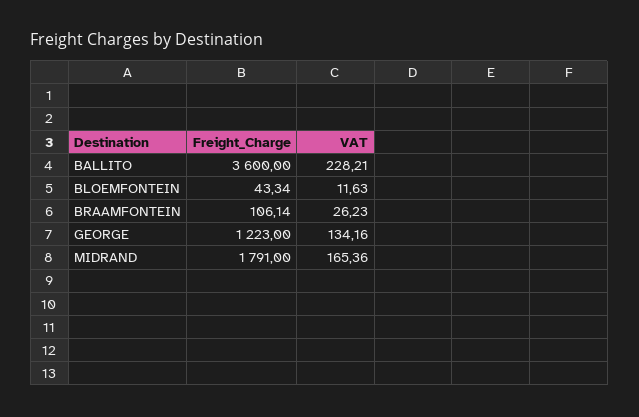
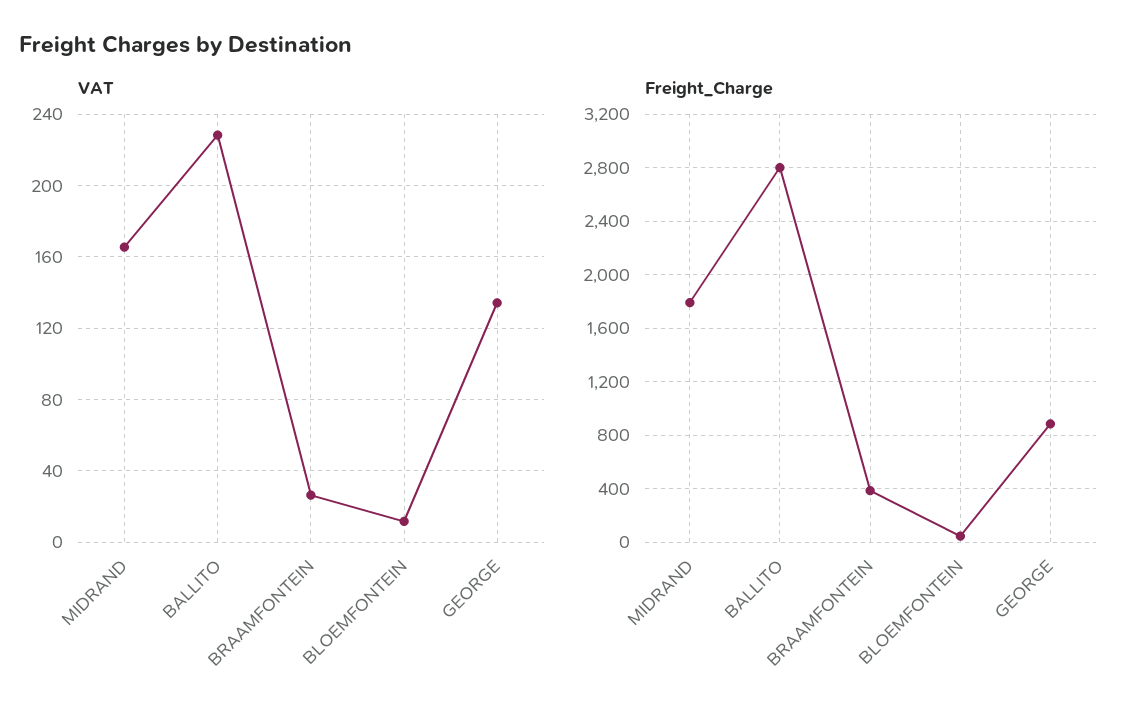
  {
    "Freight_Charge": {
-     "BALLITO": 3600,
+     "BALLITO": 2800,
      "BLOEMFONTEIN": 43.34,
-     "BRAAMFONTEIN": 106.14,
+     "BRAAMFONTEIN": 400,
-     "GEORGE": 1223,
+     "GEORGE": 900,
      "MIDRAND": 1791
    },
    "VAT": {
      "BALLITO": 228.21,
      "BLOEMFONTEIN": 11.63,
      "BRAAMFONTEIN": 26.23,
      "GEORGE": 134.16,
      "MIDRAND": 165.36
    }
  }

